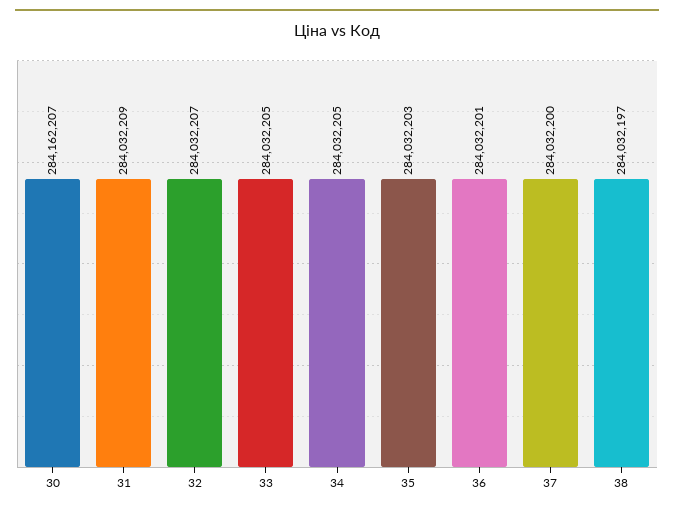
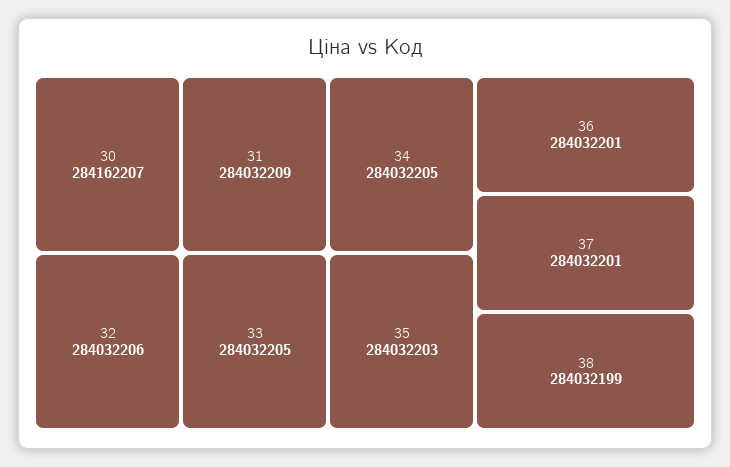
  {
    "30": 284162207,
    "31": 284032209,
-   "32": 284032207,
+   "32": 284032206,
    "33": 284032205,
    "34": 284032205,
    "35": 284032203,
    "36": 284032201,
-   "37": 284032200,
+   "37": 284032201,
-   "38": 284032197
+   "38": 284032199
  }

